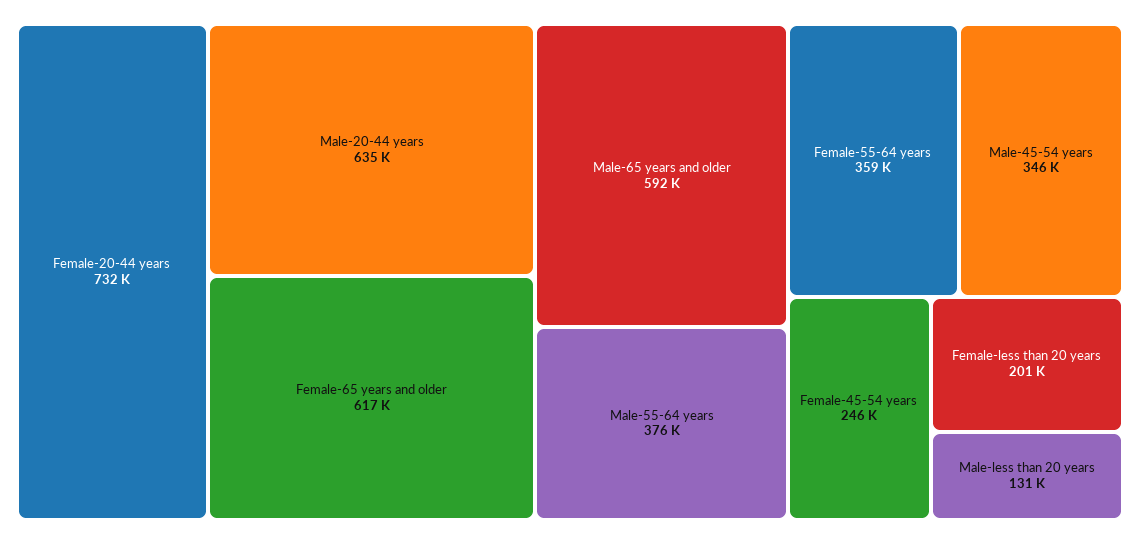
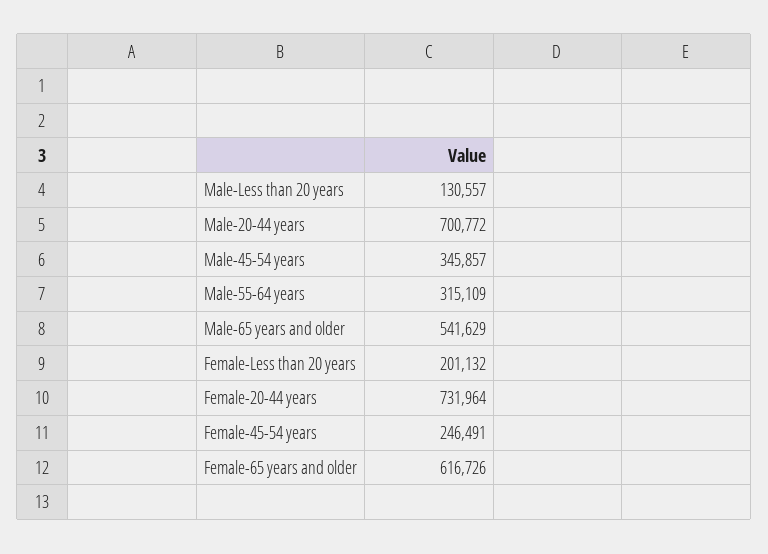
  {
    "Female-20-44 years": 731964,
-   "Male-20-44 years": 635000,
+   "Male-20-44 years": 700772,
    "Female-65 years and older": 616726,
-   "Male-65 years and older": 592000,
+   "Male-65 years and older": 541629,
-   "Male-55-64 years": 376000,
+   "Male-55-64 years": 315109,
-   "Female-55-64 years": 359000,
    "Male-45-54 years": 345857,
    "Female-45-54 years": 246491,
    "Female-less than 20 years": 201132,
    "Male-less than 20 years": 130557
  }

